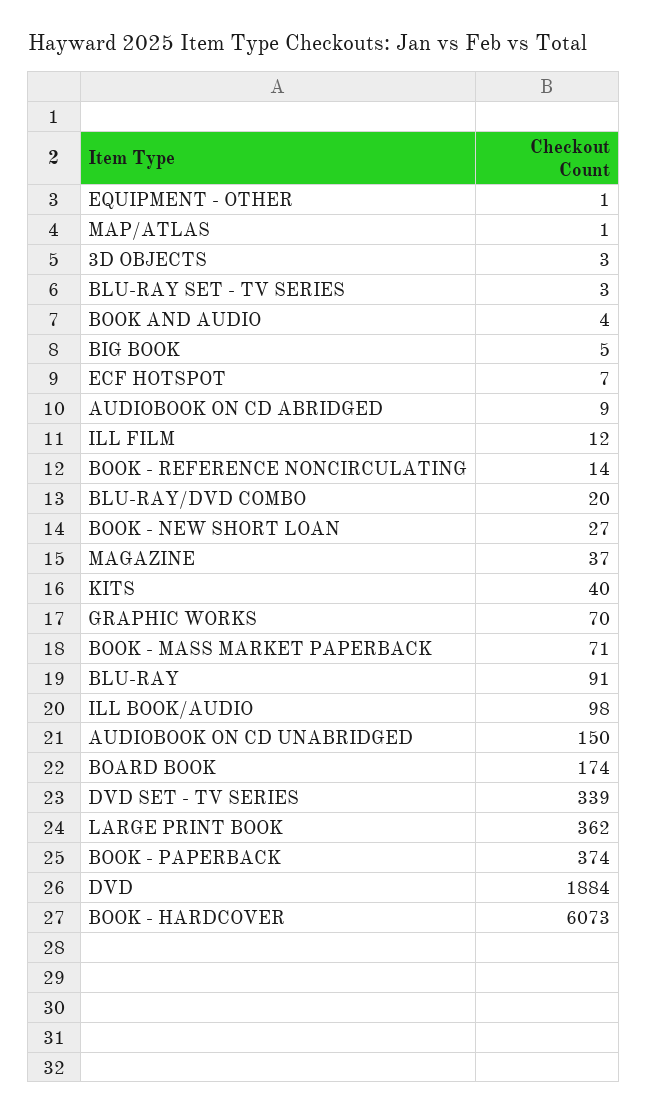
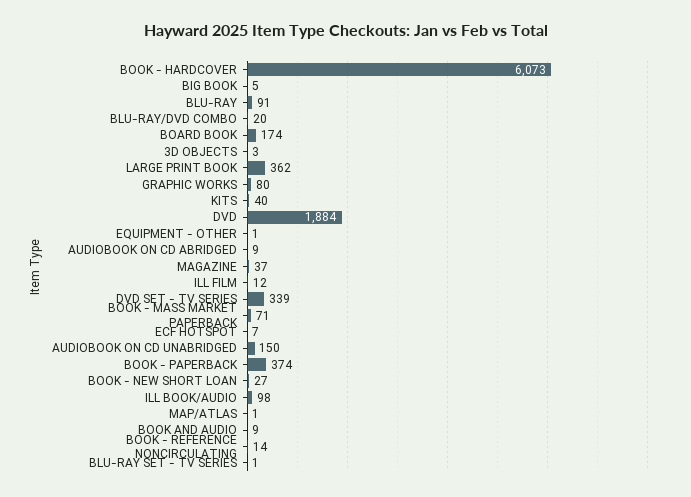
  {
    "EQUIPMENT - OTHER": 1,
    "MAP/ATLAS": 1,
    "3D OBJECTS": 3,
-   "BLU-RAY SET - TV SERIES": 3,
+   "BLU-RAY SET - TV SERIES": 1,
-   "BOOK AND AUDIO": 4,
+   "BOOK AND AUDIO": 9,
    "BIG BOOK": 5,
    "ECF HOTSPOT": 7,
    "AUDIOBOOK ON CD ABRIDGED": 9,
    "ILL FILM": 12,
    "BOOK - REFERENCE NONCIRCULATING": 14,
    "BLU-RAY/DVD COMBO": 20,
    "BOOK - NEW SHORT LOAN": 27,
    "MAGAZINE": 37,
    "KITS": 40,
-   "GRAPHIC WORKS": 70,
+   "GRAPHIC WORKS": 80,
    "BOOK - MASS MARKET PAPERBACK": 71,
    "BLU-RAY": 91,
    "ILL BOOK/AUDIO": 98,
    "AUDIOBOOK ON CD UNABRIDGED": 150,
    "BOARD BOOK": 174,
    "DVD SET - TV SERIES": 339,
    "LARGE PRINT BOOK": 362,
    "BOOK - PAPERBACK": 374,
    "DVD": 1884,
    "BOOK - HARDCOVER": 6073
  }

